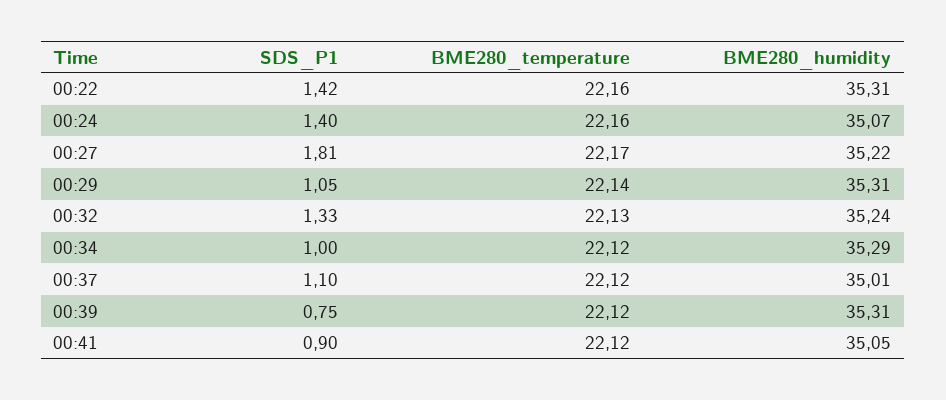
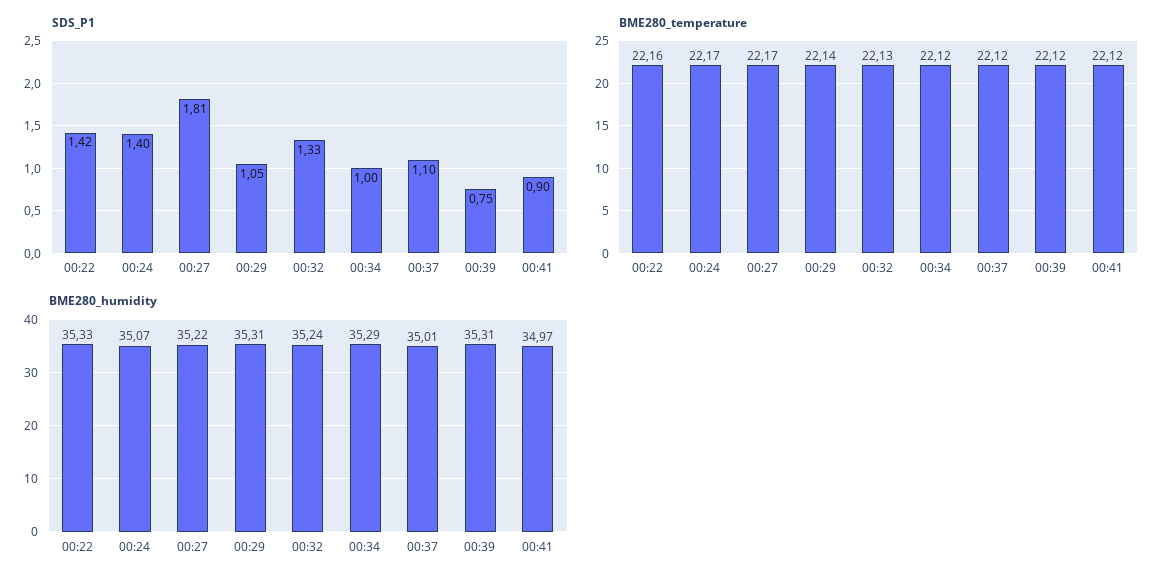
  {
    "SDS_P1": {
      "00:22": 1.42,
      "00:24": 1.4,
      "00:27": 1.81,
      "00:29": 1.05,
      "00:32": 1.33,
      "00:34": 1,
      "00:37": 1.1,
      "00:39": 0.75,
      "00:41": 0.9
    },
    "BME280_temperature": {
      "00:22": 22.16,
-     "00:24": 22.16,
+     "00:24": 22.17,
      "00:27": 22.17,
      "00:29": 22.14,
      "00:32": 22.13,
      "00:34": 22.12,
      "00:37": 22.12,
      "00:39": 22.12,
      "00:41": 22.12
    },
    "BME280_humidity": {
-     "00:22": 35.31,
+     "00:22": 35.33,
      "00:24": 35.07,
      "00:27": 35.22,
      "00:29": 35.31,
      "00:32": 35.24,
      "00:34": 35.29,
      "00:37": 35.01,
      "00:39": 35.31,
-     "00:41": 35.05
+     "00:41": 34.97
    }
  }

